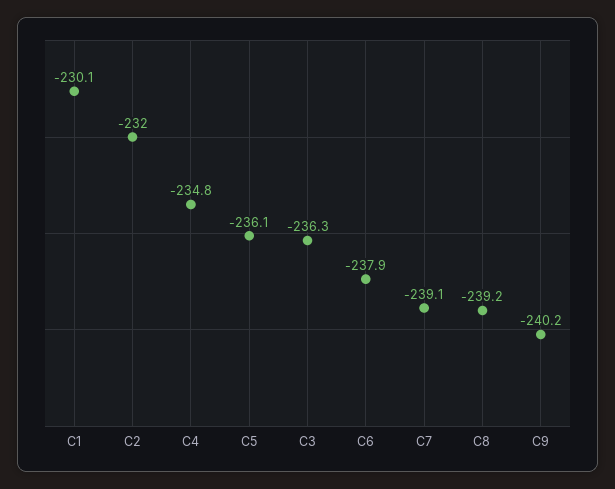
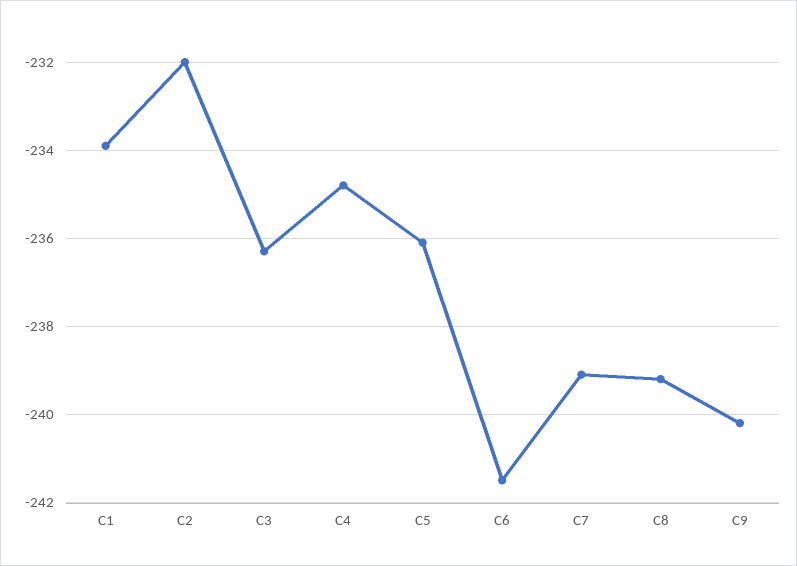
  {
-   "C1": -230.1,
+   "C1": -234,
    "C2": -232,
    "C4": -234.8,
    "C5": -236.1,
    "C3": -236.3,
-   "C6": -237.9,
+   "C6": -241.5,
    "C7": -239.1,
    "C8": -239.2,
    "C9": -240.2
  }

